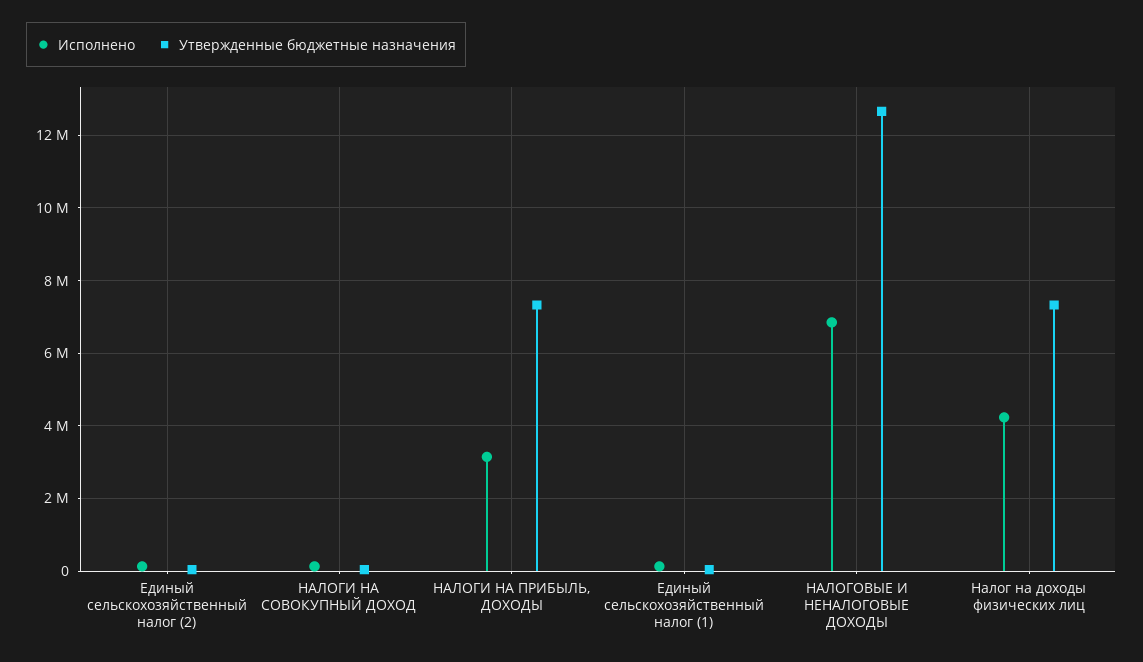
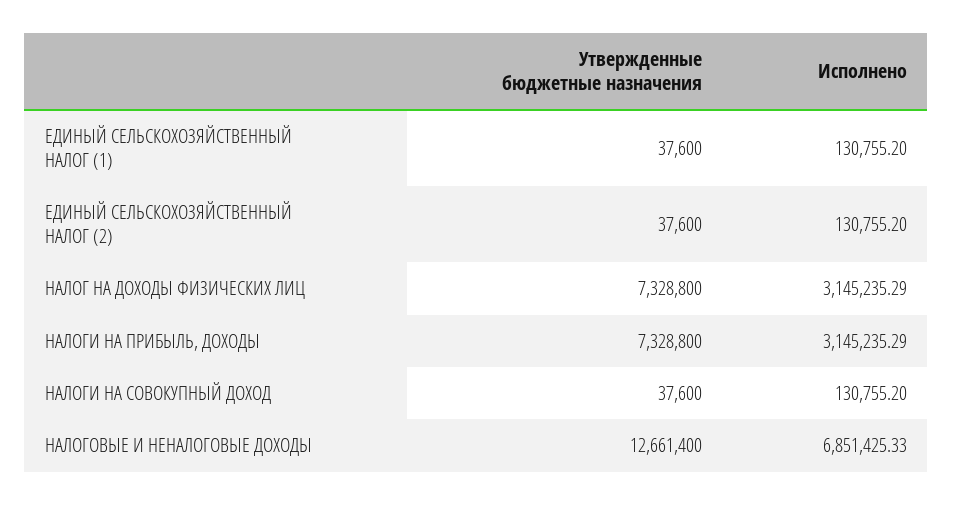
  {
    "Исполнено": {
      "Единый сельскохозяйственный налог (2)": 130755.2,
      "НАЛОГИ НА СОВОКУПНЫЙ ДОХОД": 130755.2,
      "НАЛОГИ НА ПРИБЫЛЬ, ДОХОДЫ": 3145235.29,
      "Единый сельскохозяйственный налог (1)": 130755.2,
      "НАЛОГОВЫЕ И НЕНАЛОГОВЫЕ ДОХОДЫ": 6851425.33,
-     "Налог на доходы физических лиц": 4200000
+     "Налог на доходы физических лиц": 3145235.29
    },
    "Утвержденные бюджетные назначения": {
      "Единый сельскохозяйственный налог (2)": 37600,
      "НАЛОГИ НА СОВОКУПНЫЙ ДОХОД": 37600,
      "НАЛОГИ НА ПРИБЫЛЬ, ДОХОДЫ": 7328800,
      "Единый сельскохозяйственный налог (1)": 37600,
      "НАЛОГОВЫЕ И НЕНАЛОГОВЫЕ ДОХОДЫ": 12661400,
      "Налог на доходы физических лиц": 7328800
    }
  }

